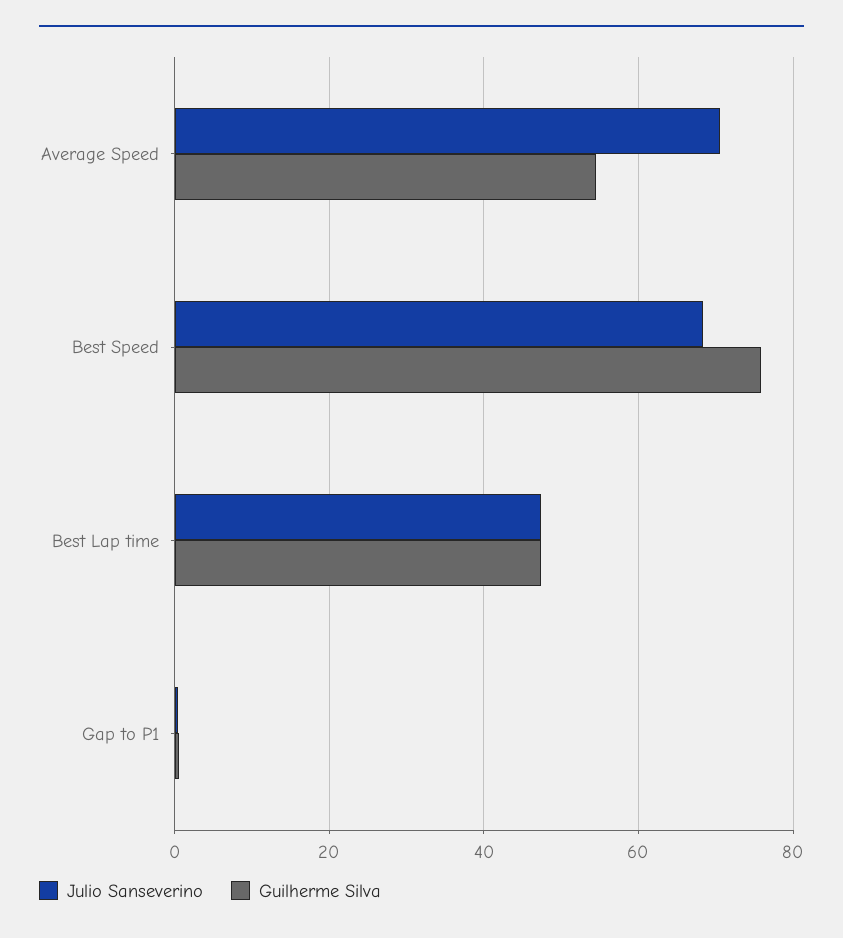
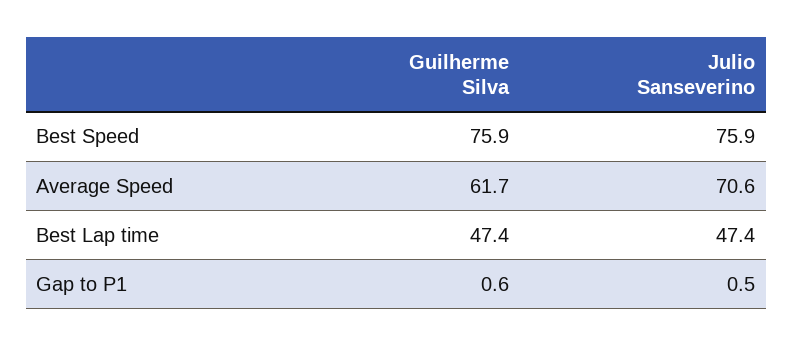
  {
    "Julio Sanseverino": {
      "Average Speed": 70.6,
-     "Best Speed": 68,
+     "Best Speed": 75.9,
      "Best Lap time": 47.4,
      "Gap to P1": 0.5
    },
    "Guilherme Silva": {
-     "Average Speed": 54,
+     "Average Speed": 61.7,
      "Best Speed": 75.9,
      "Best Lap time": 47.4,
      "Gap to P1": 0.6
    }
  }

